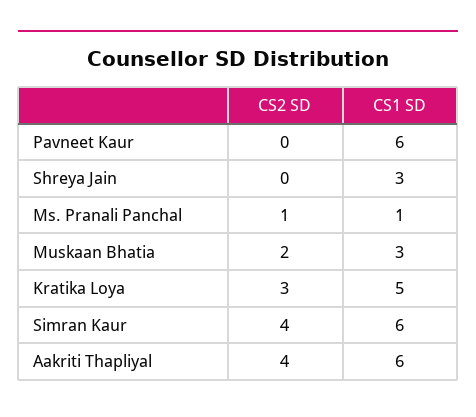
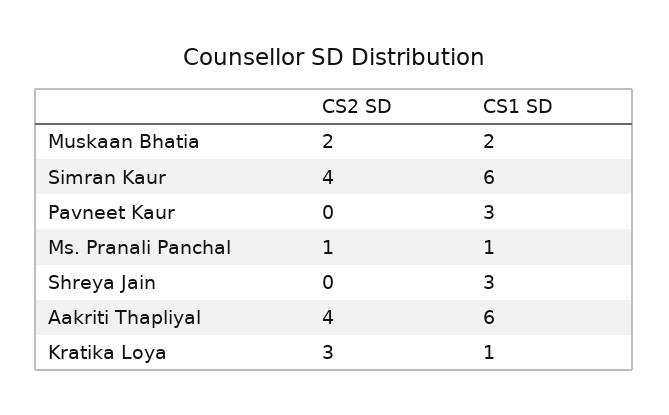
  {
    "CS2 SD": {
      "Pavneet Kaur": 0,
      "Shreya Jain": 0,
      "Ms. Pranali Panchal": 1,
      "Muskaan Bhatia": 2,
      "Kratika Loya": 3,
      "Simran Kaur": 4,
      "Aakriti Thapliyal": 4
    },
    "CS1 SD": {
-     "Pavneet Kaur": 6,
+     "Pavneet Kaur": 3,
      "Shreya Jain": 3,
      "Ms. Pranali Panchal": 1,
-     "Muskaan Bhatia": 3,
+     "Muskaan Bhatia": 2,
-     "Kratika Loya": 5,
+     "Kratika Loya": 1,
      "Simran Kaur": 6,
      "Aakriti Thapliyal": 6
    }
  }

